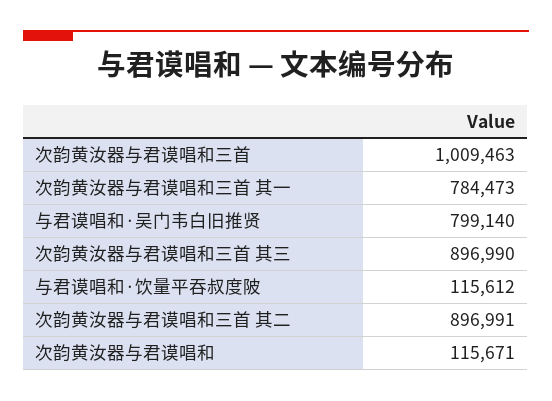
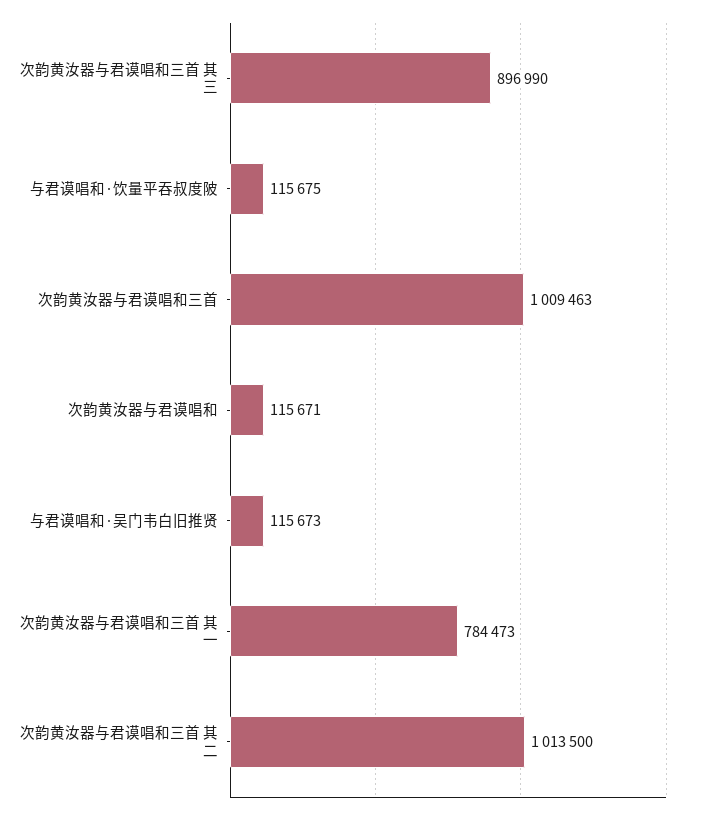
  {
    "次韵黄汝器与君谟唱和三首": 1009463,
    "次韵黄汝器与君谟唱和三首 其一": 784473,
-   "与君谟唱和·吴门韦白旧推贤": 799140,
+   "与君谟唱和·吴门韦白旧推贤": 115673,
    "次韵黄汝器与君谟唱和三首 其三": 896990,
-   "与君谟唱和·饮量平吞叔度陂": 115612,
+   "与君谟唱和·饮量平吞叔度陂": 115675,
-   "次韵黄汝器与君谟唱和三首 其二": 896991,
+   "次韵黄汝器与君谟唱和三首 其二": 1013500,
    "次韵黄汝器与君谟唱和": 115671
  }

